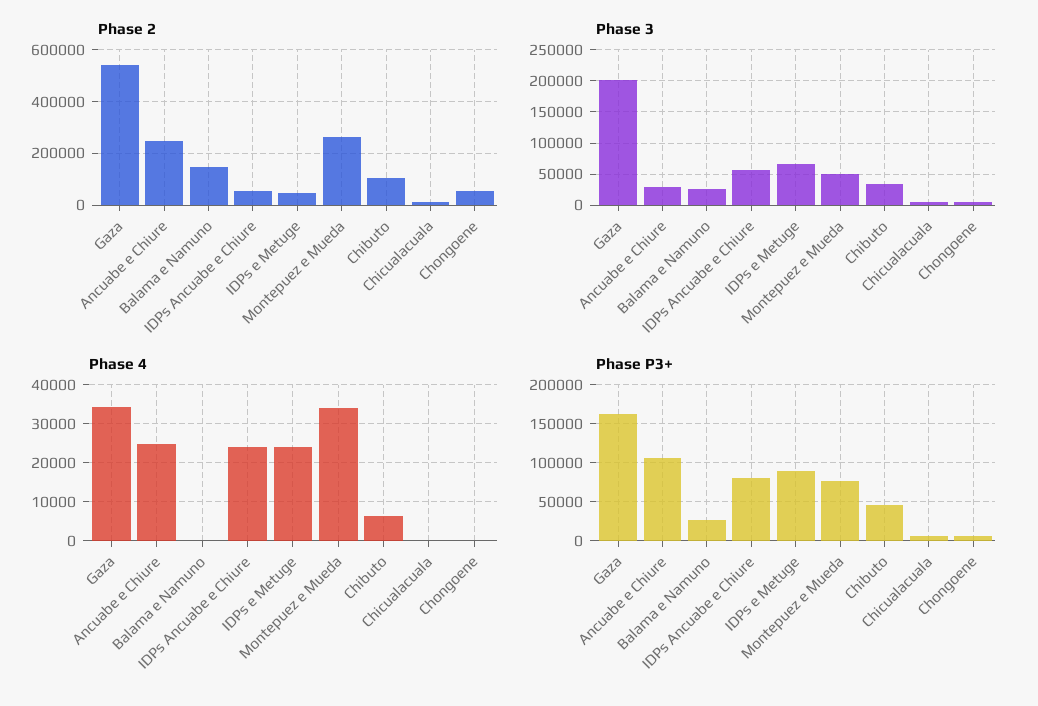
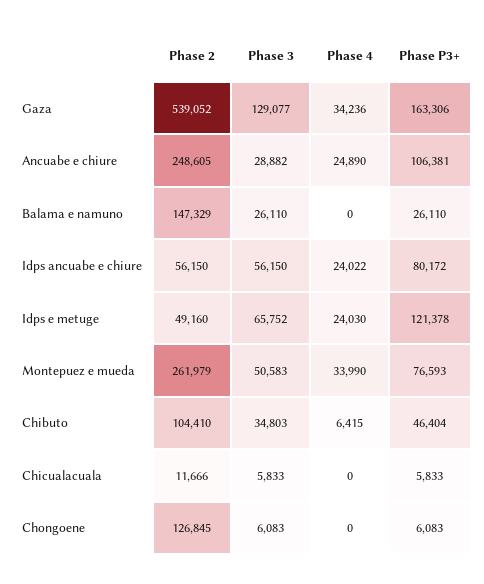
  {
    "Phase 2": {
      "Gaza": 539052,
      "Ancuabe e Chiure": 248605,
      "Balama e Namuno": 147329,
      "IDPs Ancuabe e Chiure": 56150,
      "IDPs e Metuge": 49160,
      "Montepuez e Mueda": 261979,
      "Chibuto": 104410,
      "Chicualacuala": 11666,
-     "Chongoene": 50000
+     "Chongoene": 126845
    },
    "Phase 3": {
-     "Gaza": 200000,
+     "Gaza": 129077,
      "Ancuabe e Chiure": 28882,
      "Balama e Namuno": 26110,
      "IDPs Ancuabe e Chiure": 56150,
      "IDPs e Metuge": 65752,
      "Montepuez e Mueda": 50583,
      "Chibuto": 34803,
      "Chicualacuala": 5833,
      "Chongoene": 6083
    },
    "Phase 4": {
      "Gaza": 34236,
      "Ancuabe e Chiure": 24890,
      "Balama e Namuno": 0,
      "IDPs Ancuabe e Chiure": 24022,
      "IDPs e Metuge": 24030,
      "Montepuez e Mueda": 33990,
      "Chibuto": 6415,
      "Chicualacuala": 0,
      "Chongoene": 0
    },
    "Phase P3+": {
      "Gaza": 163306,
      "Ancuabe e Chiure": 106381,
      "Balama e Namuno": 26110,
      "IDPs Ancuabe e Chiure": 80172,
-     "IDPs e Metuge": 90000,
+     "IDPs e Metuge": 121378,
      "Montepuez e Mueda": 76593,
      "Chibuto": 46404,
      "Chicualacuala": 5833,
      "Chongoene": 6083
    }
  }

